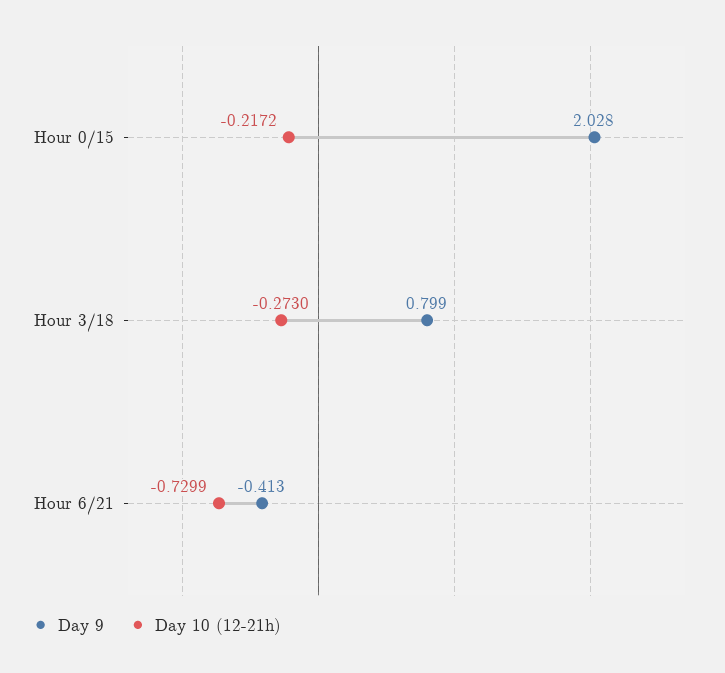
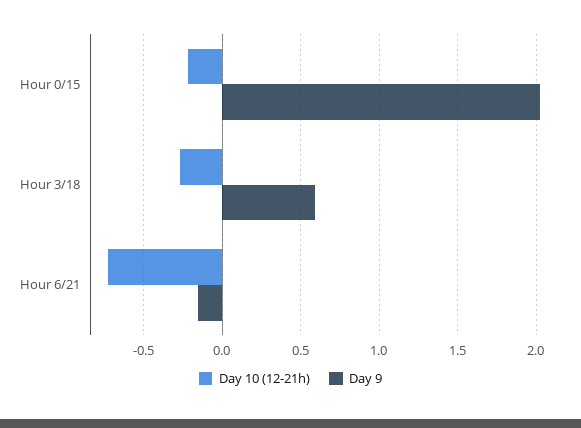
  {
    "Day 9": {
      "Hour 0/15": 2.028,
-     "Hour 3/18": 0.799,
+     "Hour 3/18": 0.6,
-     "Hour 6/21": -0.413
+     "Hour 6/21": -0.15
    },
    "Day 10 (12-21h)": {
      "Hour 0/15": -0.2172,
      "Hour 3/18": -0.273,
      "Hour 6/21": -0.7299
    }
  }

